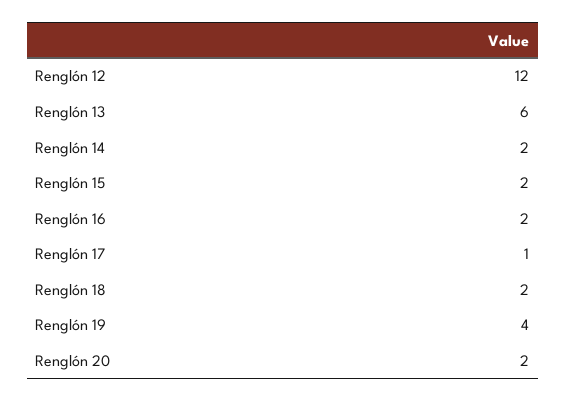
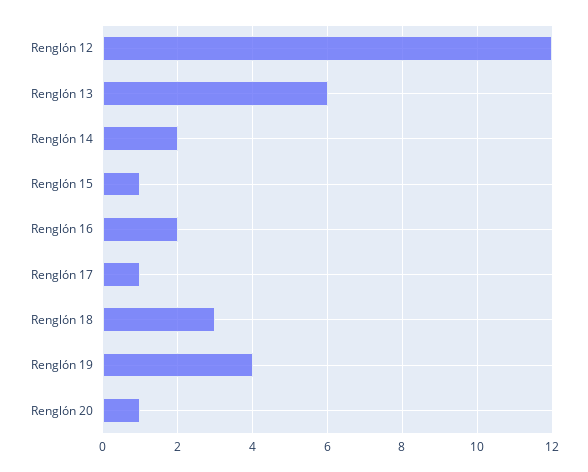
  {
    "Renglón 12": 12,
    "Renglón 13": 6,
    "Renglón 14": 2,
-   "Renglón 15": 2,
+   "Renglón 15": 1,
    "Renglón 16": 2,
    "Renglón 17": 1,
-   "Renglón 18": 2,
+   "Renglón 18": 3,
    "Renglón 19": 4,
-   "Renglón 20": 2
+   "Renglón 20": 1
  }

